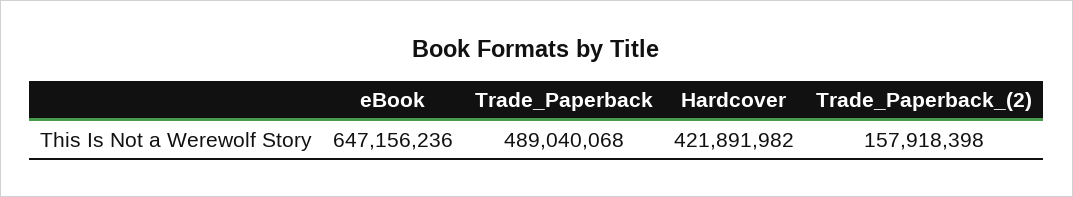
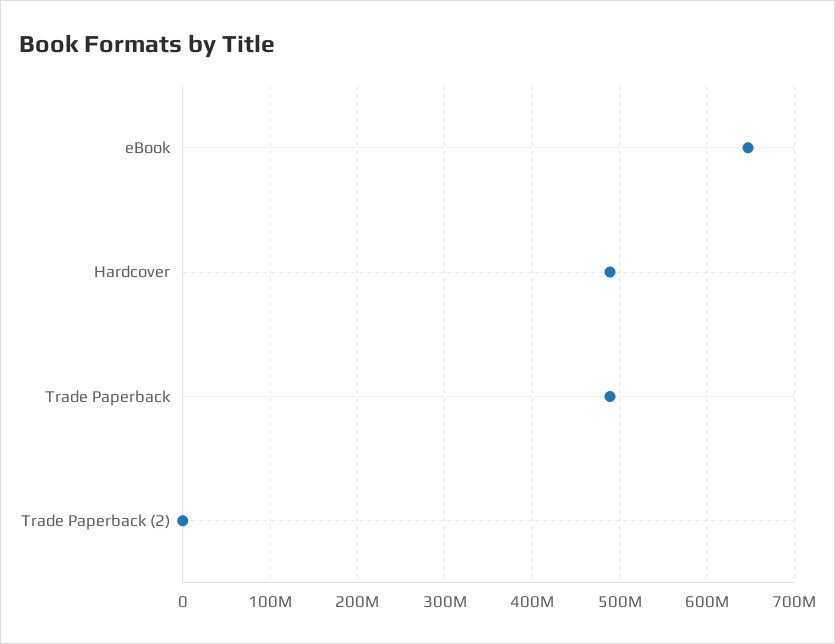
  {
    "eBook": 647156236,
    "Trade_Paperback": 489040068,
-   "Hardcover": 421891982,
+   "Hardcover": 490000000,
-   "Trade_Paperback_(2)": 157918398
+   "Trade_Paperback_(2)": 0
  }

